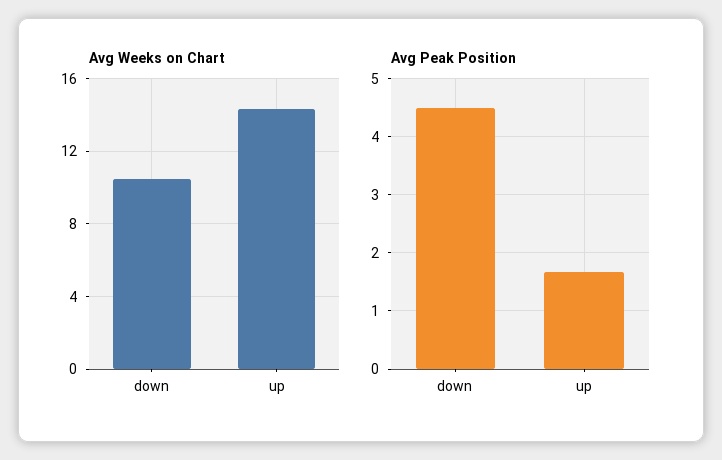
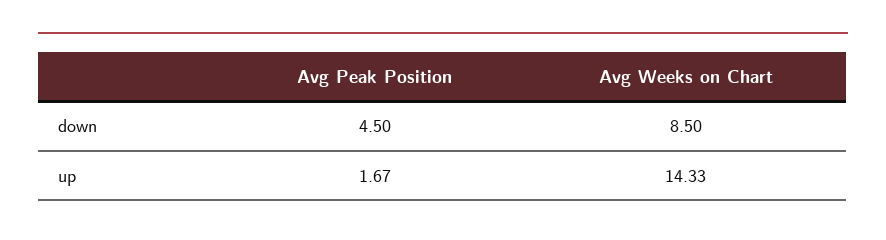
  {
    "Avg Weeks on Chart": {
-     "down": 10.5,
+     "down": 8.5,
      "up": 14.33
    },
    "Avg Peak Position": {
      "down": 4.5,
      "up": 1.67
    }
  }

